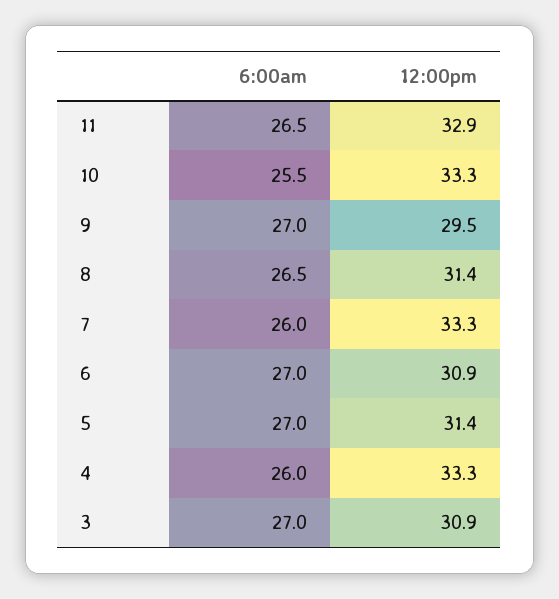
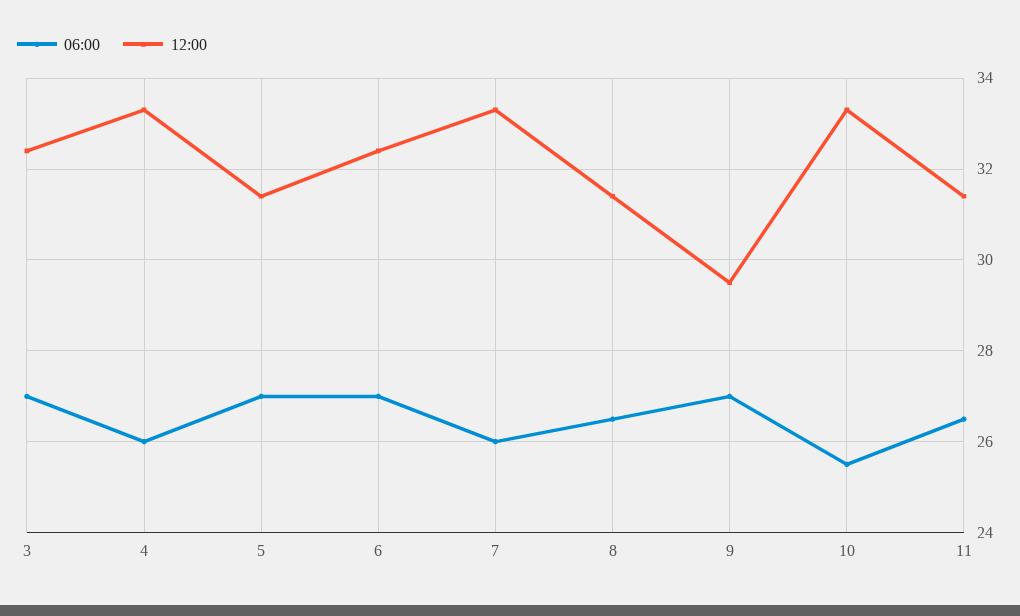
  {
    "6:00am": {
      "11": 26.5,
      "10": 25.5,
      "9": 27,
      "8": 26.5,
      "7": 26,
      "6": 27,
      "5": 27,
      "4": 26,
      "3": 27
    },
    "12:00pm": {
-     "11": 32.9,
+     "11": 31.5,
      "10": 33.3,
      "9": 29.5,
      "8": 31.4,
      "7": 33.3,
-     "6": 30.9,
+     "6": 32.5,
      "5": 31.4,
      "4": 33.3,
-     "3": 30.9
+     "3": 32.5
    }
  }

